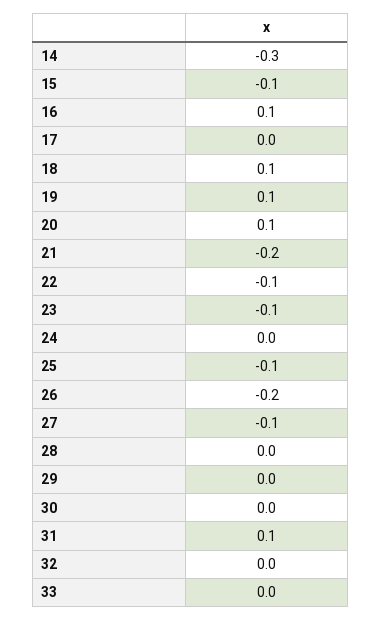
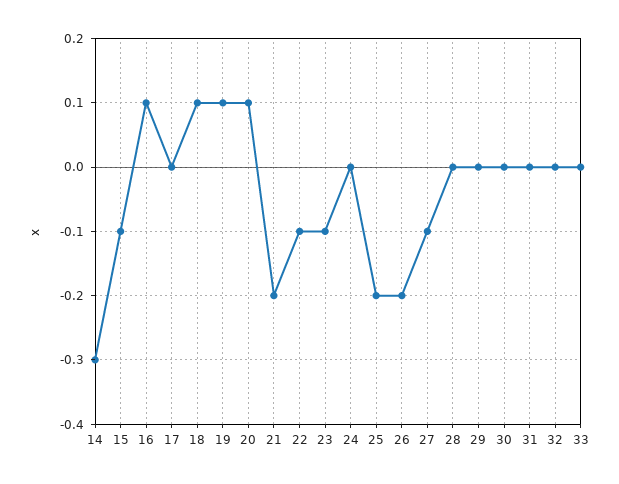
  {
    "14": -0.3,
    "15": -0.1,
    "16": 0.1,
    "17": 0,
    "18": 0.1,
    "19": 0.1,
    "20": 0.1,
    "21": -0.2,
    "22": -0.1,
    "23": -0.1,
    "24": 0,
-   "25": -0.1,
+   "25": -0.2,
    "26": -0.2,
    "27": -0.1,
    "28": 0,
    "29": 0,
    "30": 0,
-   "31": 0.1,
+   "31": 0,
    "32": 0,
    "33": 0
  }

